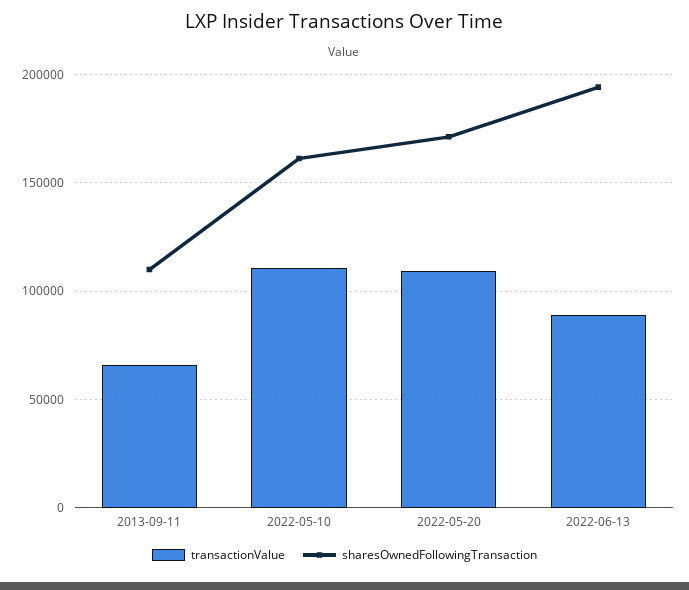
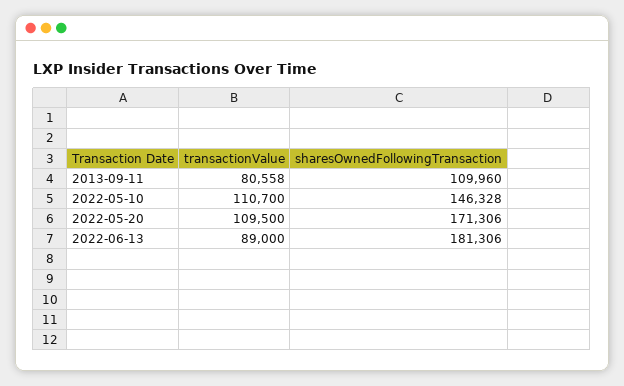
  {
    "transactionValue": {
-     "2013-09-11": 65000,
+     "2013-09-11": 80558,
      "2022-05-10": 110700,
      "2022-05-20": 109500,
      "2022-06-13": 89000
    },
    "sharesOwnedFollowingTransaction": {
      "2013-09-11": 109960,
-     "2022-05-10": 160000,
+     "2022-05-10": 146328,
      "2022-05-20": 171306,
-     "2022-06-13": 195000
+     "2022-06-13": 181306
    }
  }

